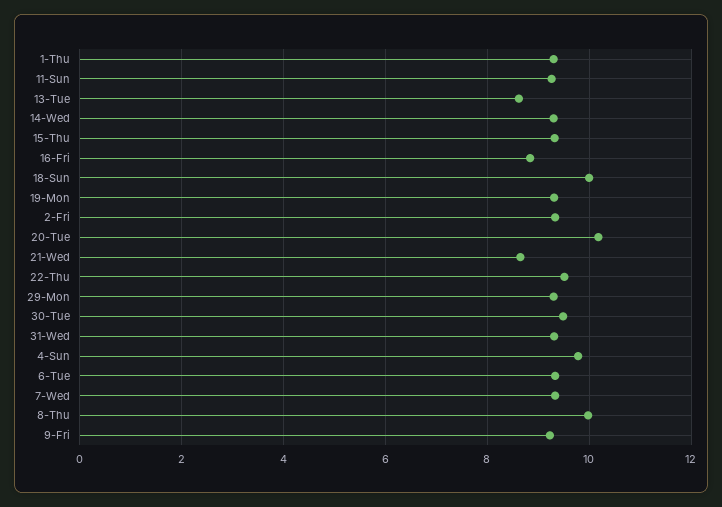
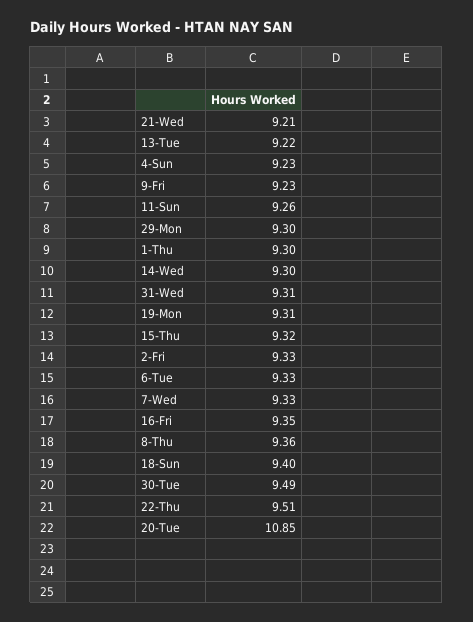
  {
    "1-Thu": 9.3,
    "11-Sun": 9.26,
-   "13-Tue": 8.6,
+   "13-Tue": 9.22,
    "14-Wed": 9.3,
    "15-Thu": 9.32,
-   "16-Fri": 8.8,
+   "16-Fri": 9.35,
-   "18-Sun": 10,
+   "18-Sun": 9.4,
    "19-Mon": 9.31,
    "2-Fri": 9.33,
-   "20-Tue": 10.2,
+   "20-Tue": 10.85,
-   "21-Wed": 8.6,
+   "21-Wed": 9.21,
    "22-Thu": 9.51,
    "29-Mon": 9.3,
    "30-Tue": 9.49,
    "31-Wed": 9.31,
-   "4-Sun": 9.8,
+   "4-Sun": 9.23,
    "6-Tue": 9.33,
    "7-Wed": 9.33,
-   "8-Thu": 10,
+   "8-Thu": 9.36,
    "9-Fri": 9.23
  }

